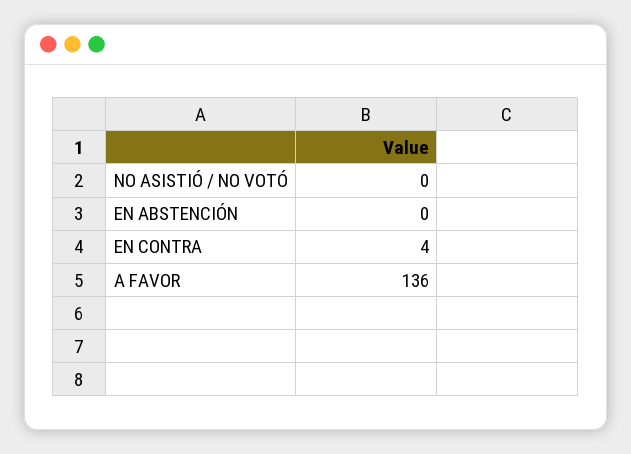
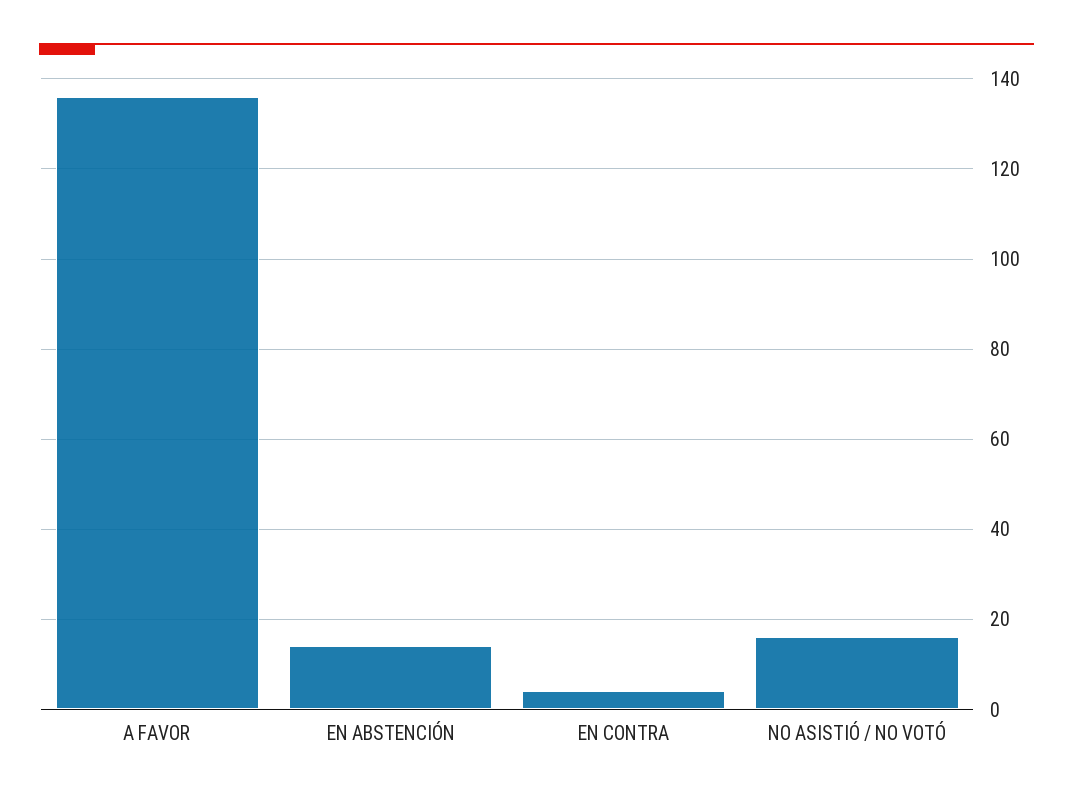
  {
-   "NO ASISTIÓ / NO VOTÓ": 0,
+   "NO ASISTIÓ / NO VOTÓ": 15,
-   "EN ABSTENCIÓN": 0,
+   "EN ABSTENCIÓN": 15,
    "EN CONTRA": 4,
    "A FAVOR": 136
  }

